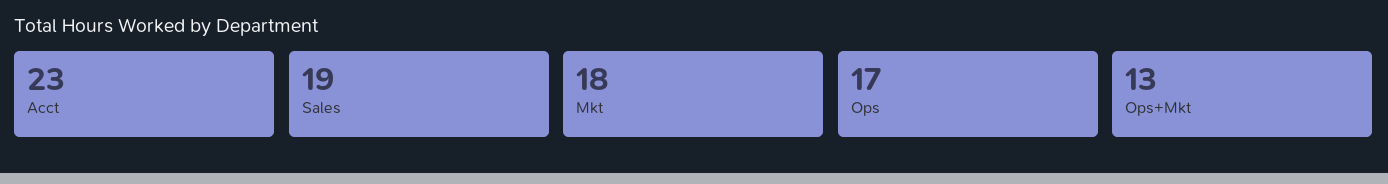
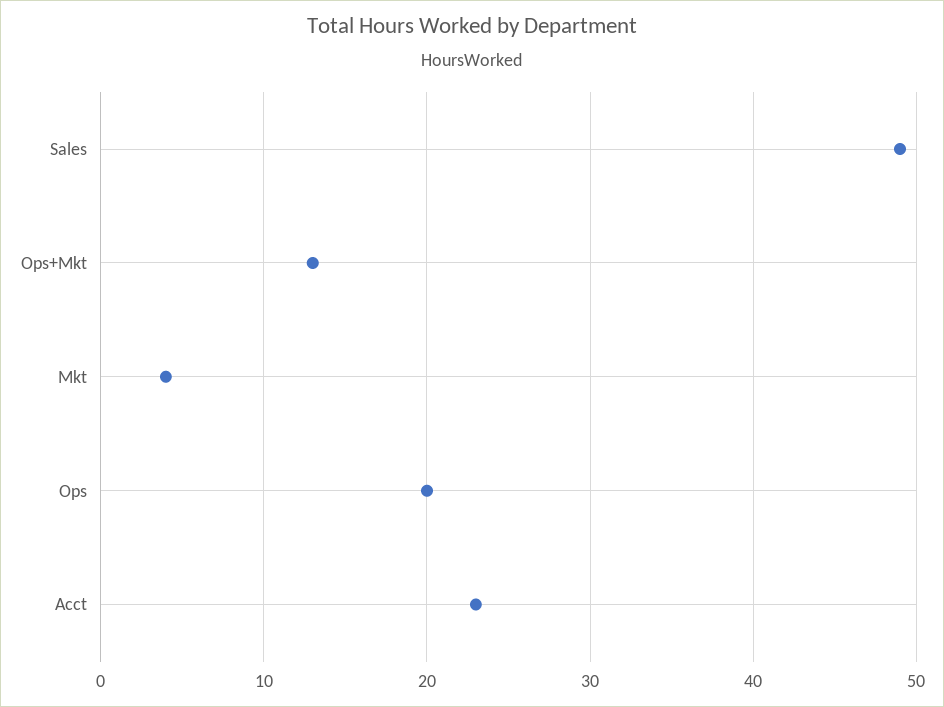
  {
    "Acct": 23,
-   "Sales": 19,
+   "Sales": 49,
-   "Mkt": 18,
+   "Mkt": 4,
-   "Ops": 17,
+   "Ops": 20,
    "Ops+Mkt": 13
  }

